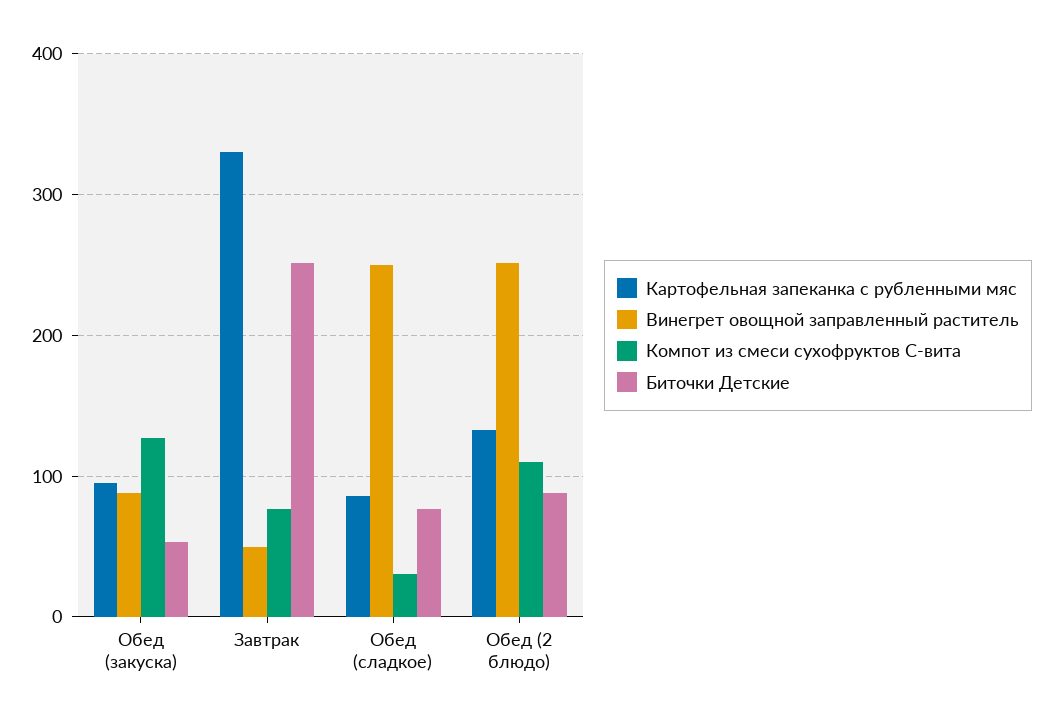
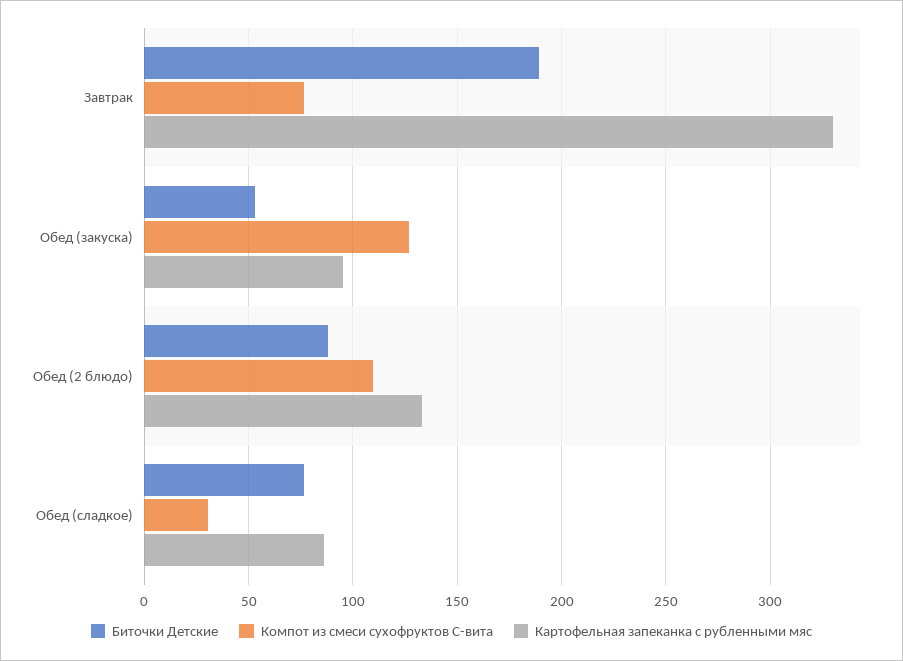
  {
    "Картофельная запеканка с рубленными мяс": {
      "Обед (закуска)": 95,
      "Завтрак": 330,
      "Обед (сладкое)": 85,
      "Обед (2 блюдо)": 135
    },
-   "Винегрет овощной заправленный раститель": {
-     "Обед (закуска)": 90,
-     "Завтрак": 50,
-     "Обед (сладкое)": 250,
-     "Обед (2 блюдо)": 250
-   },
    "Компот из смеси сухофруктов С-вита": {
      "Обед (закуска)": 125,
      "Завтрак": 75,
      "Обед (сладкое)": 30,
      "Обед (2 блюдо)": 110
    },
    "Биточки Детские": {
      "Обед (закуска)": 55,
-     "Завтрак": 250,
+     "Завтрак": 190,
      "Обед (сладкое)": 75,
      "Обед (2 блюдо)": 90
    }
  }

